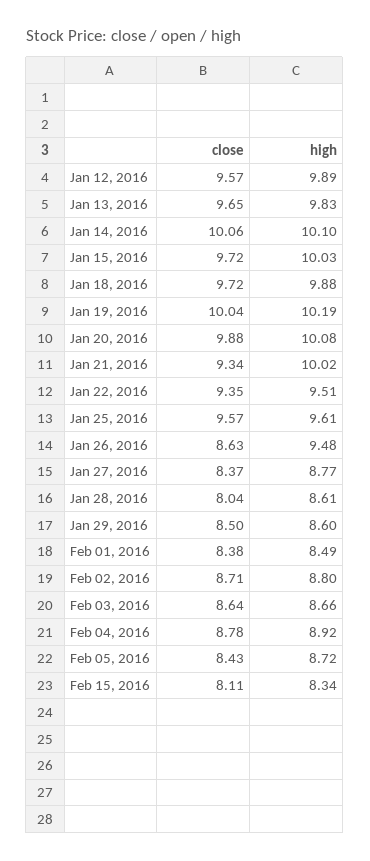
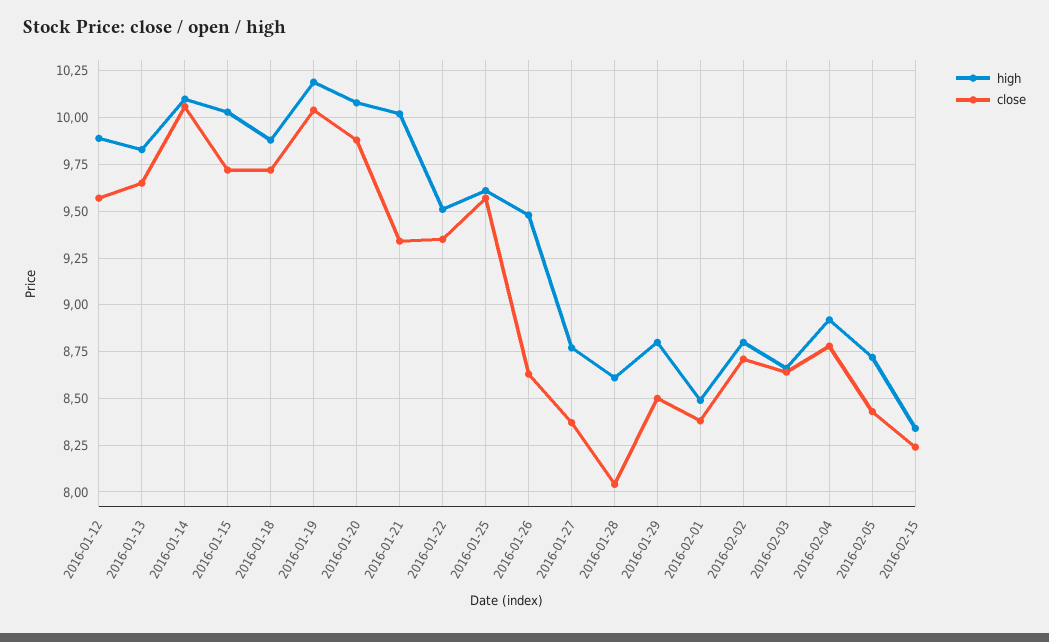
  {
    "close": {
      "Jan 12, 2016": 9.57,
      "Jan 13, 2016": 9.65,
      "Jan 14, 2016": 10.06,
      "Jan 15, 2016": 9.72,
      "Jan 18, 2016": 9.72,
      "Jan 19, 2016": 10.04,
      "Jan 20, 2016": 9.88,
      "Jan 21, 2016": 9.34,
      "Jan 22, 2016": 9.35,
      "Jan 25, 2016": 9.57,
      "Jan 26, 2016": 8.63,
      "Jan 27, 2016": 8.37,
      "Jan 28, 2016": 8.04,
      "Jan 29, 2016": 8.5,
      "Feb 01, 2016": 8.38,
      "Feb 02, 2016": 8.71,
      "Feb 03, 2016": 8.64,
      "Feb 04, 2016": 8.78,
      "Feb 05, 2016": 8.43,
-     "Feb 15, 2016": 8.11
+     "Feb 15, 2016": 8.25
    },
    "high": {
      "Jan 12, 2016": 9.89,
      "Jan 13, 2016": 9.83,
      "Jan 14, 2016": 10.1,
      "Jan 15, 2016": 10.03,
      "Jan 18, 2016": 9.88,
      "Jan 19, 2016": 10.19,
      "Jan 20, 2016": 10.08,
      "Jan 21, 2016": 10.02,
      "Jan 22, 2016": 9.51,
      "Jan 25, 2016": 9.61,
      "Jan 26, 2016": 9.48,
      "Jan 27, 2016": 8.77,
      "Jan 28, 2016": 8.61,
-     "Jan 29, 2016": 8.6,
+     "Jan 29, 2016": 8.8,
      "Feb 01, 2016": 8.49,
      "Feb 02, 2016": 8.8,
      "Feb 03, 2016": 8.66,
      "Feb 04, 2016": 8.92,
      "Feb 05, 2016": 8.72,
      "Feb 15, 2016": 8.34
    }
  }

